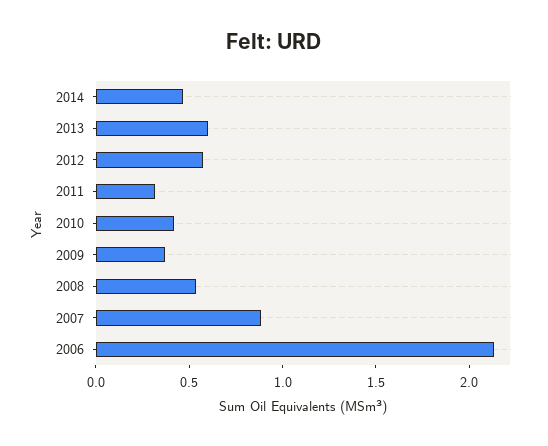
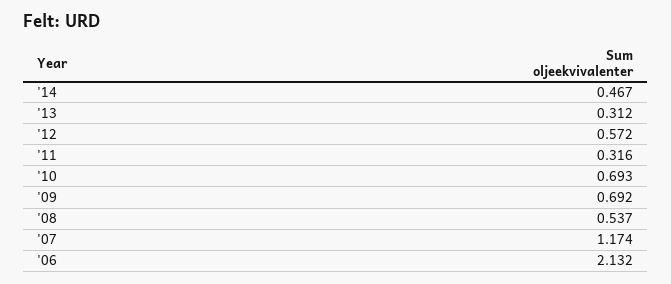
  {
    "2014": 0.467,
-   "2013": 0.6,
+   "2013": 0.312,
    "2012": 0.572,
    "2011": 0.316,
-   "2010": 0.4,
+   "2010": 0.693,
-   "2009": 0.4,
+   "2009": 0.692,
    "2008": 0.537,
-   "2007": 0.9,
+   "2007": 1.174,
    "2006": 2.132
  }

